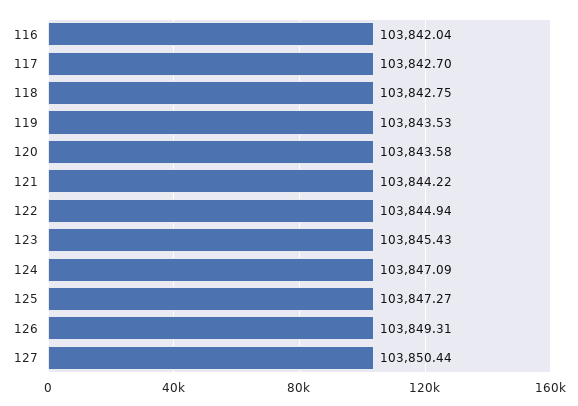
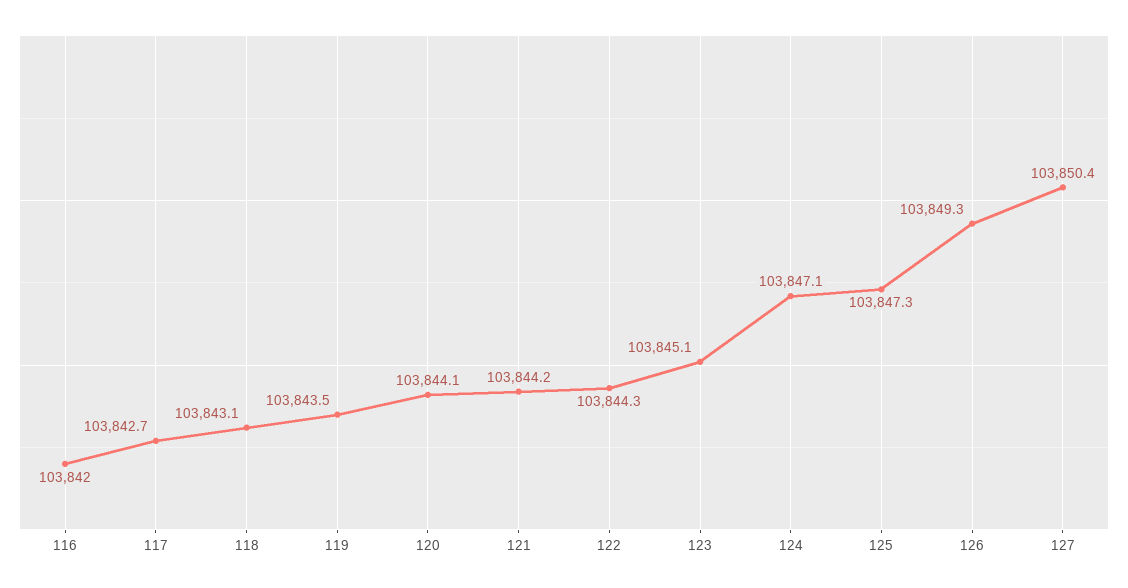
  {
    "116": 103842.04,
    "117": 103842.7,
-   "118": 103842.75,
+   "118": 103843.1,
    "119": 103843.53,
-   "120": 103843.58,
+   "120": 103844.1,
    "121": 103844.22,
-   "122": 103844.94,
+   "122": 103844.3,
-   "123": 103845.43,
+   "123": 103845.1,
    "124": 103847.09,
    "125": 103847.27,
    "126": 103849.31,
    "127": 103850.44
  }

